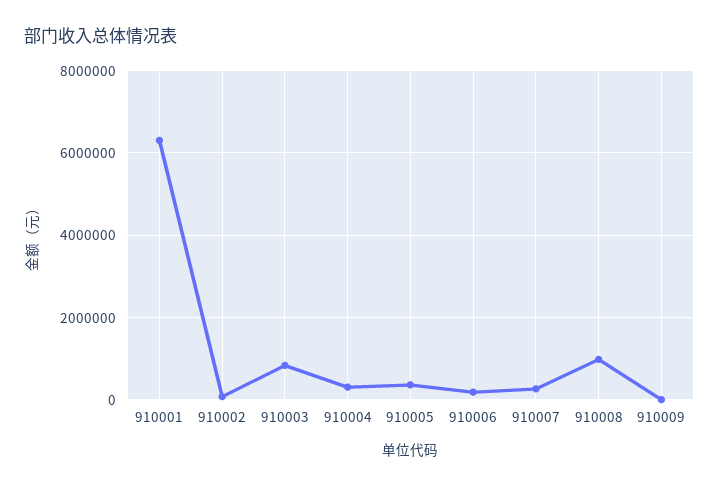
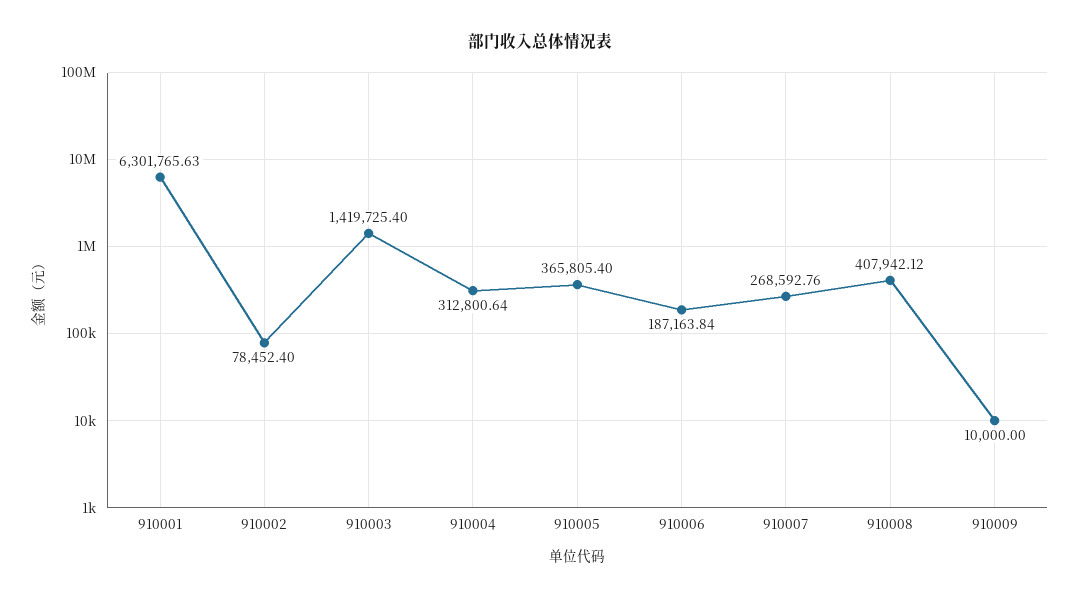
  {
    "910001": 6301765.63,
    "910002": 78452.4,
-   "910003": 800000,
+   "910003": 1419725.4,
    "910004": 312800.64,
    "910005": 365805.4,
    "910006": 187163.84,
    "910007": 268592.76,
-   "910008": 1000000,
+   "910008": 407942.12,
    "910009": 10000
  }

